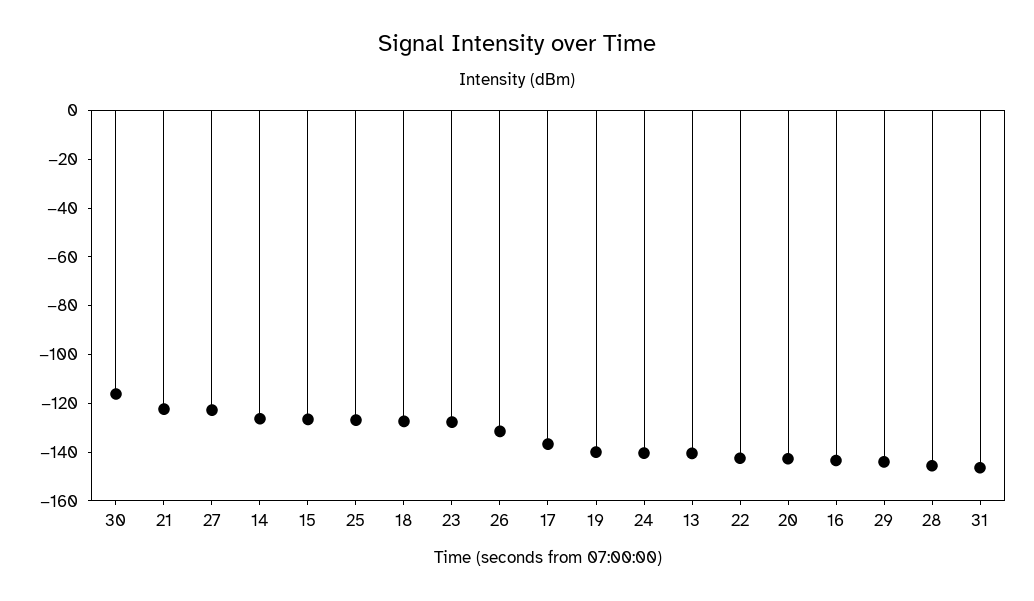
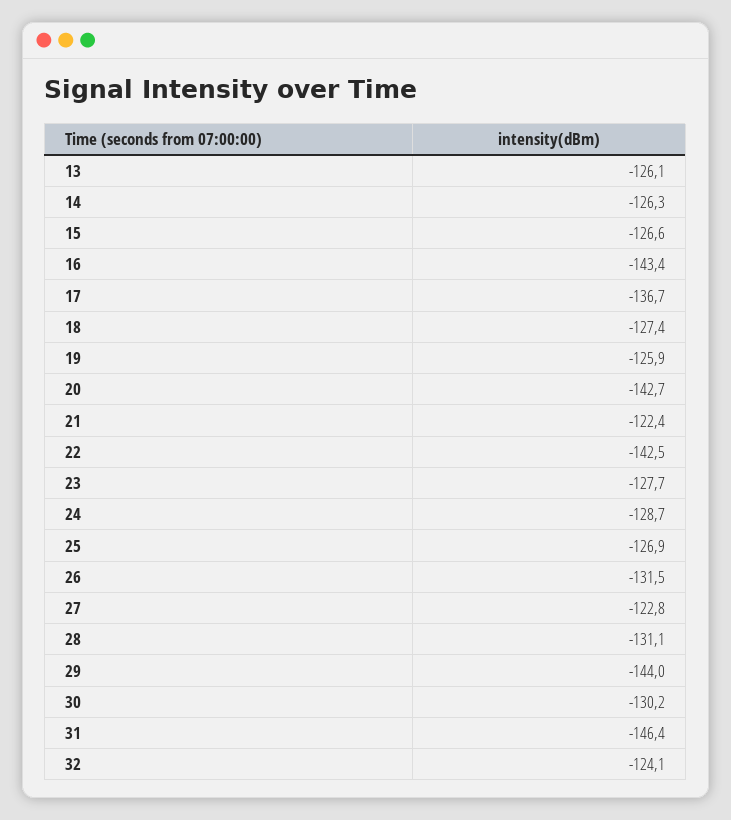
  {
-   "30": -115,
+   "30": -130.2,
    "21": -122.4,
    "27": -122.8,
    "14": -126.3,
    "15": -126.6,
    "25": -126.9,
    "18": -127.4,
    "23": -127.7,
    "26": -131.5,
    "17": -136.7,
-   "19": -140,
+   "19": -125.9,
-   "24": -140,
+   "24": -128.7,
-   "13": -140,
+   "13": -126.1,
    "22": -142.5,
    "20": -142.7,
    "16": -143.4,
    "29": -144,
-   "28": -145,
+   "28": -131.1,
-   "31": -146.4
+   "31": -146.4,
+   "32": -124.1
  }

